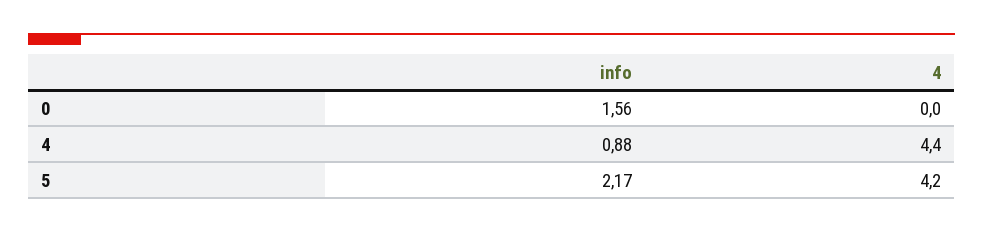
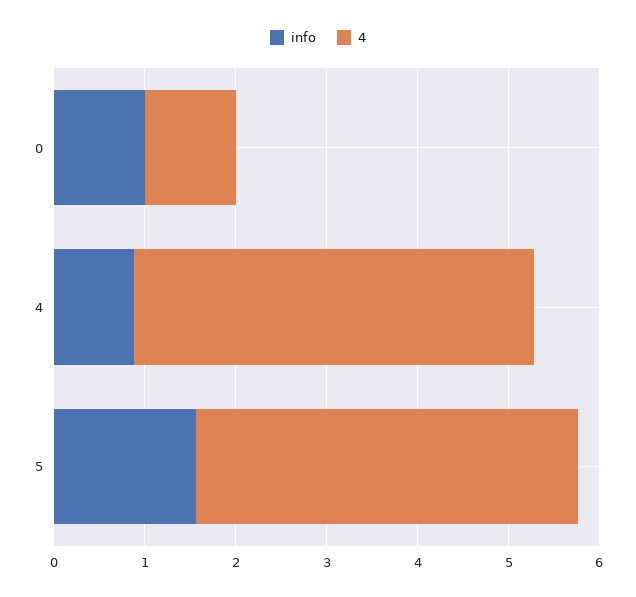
  {
    "info": {
-     "0": 1.56,
+     "0": 1,
      "4": 0.88,
-     "5": 2.17
+     "5": 1.6
    },
    "4": {
-     "0": 0,
+     "0": 1,
      "4": 4.4,
      "5": 4.2
    }
  }

